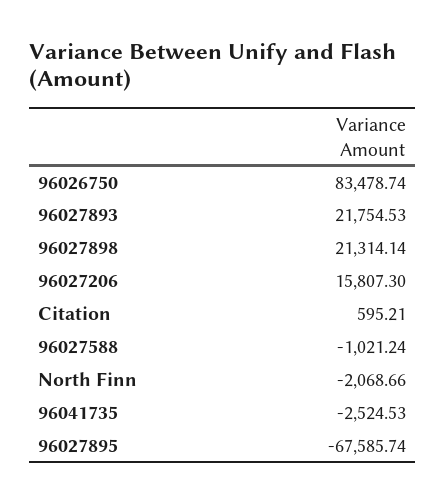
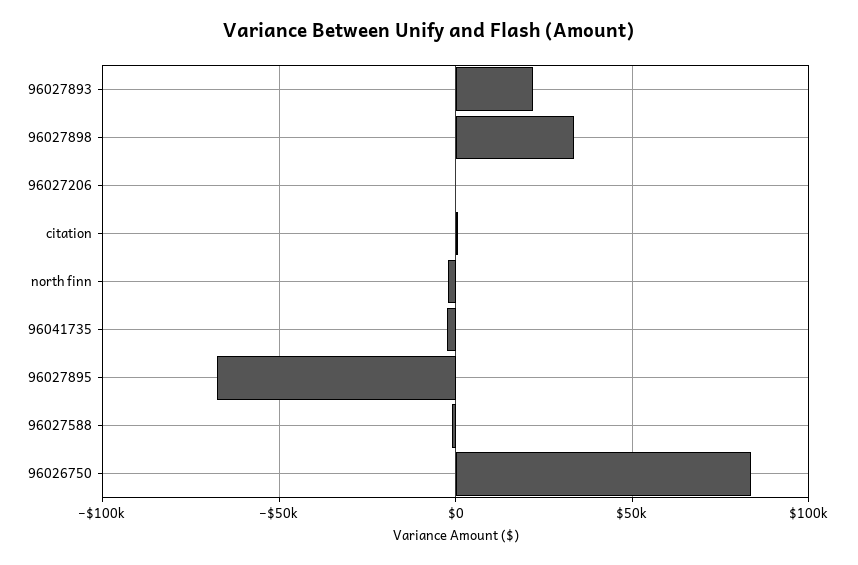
  {
    "96026750": 83478.74,
    "96027893": 21754.53,
-   "96027898": 21314.14,
+   "96027898": 35000,
-   "96027206": 15807.3,
+   "96027206": 0,
    "Citation": 595.21,
    "96027588": -1021.24,
    "North Finn": -2068.66,
    "96041735": -2524.53,
    "96027895": -67585.74
  }

